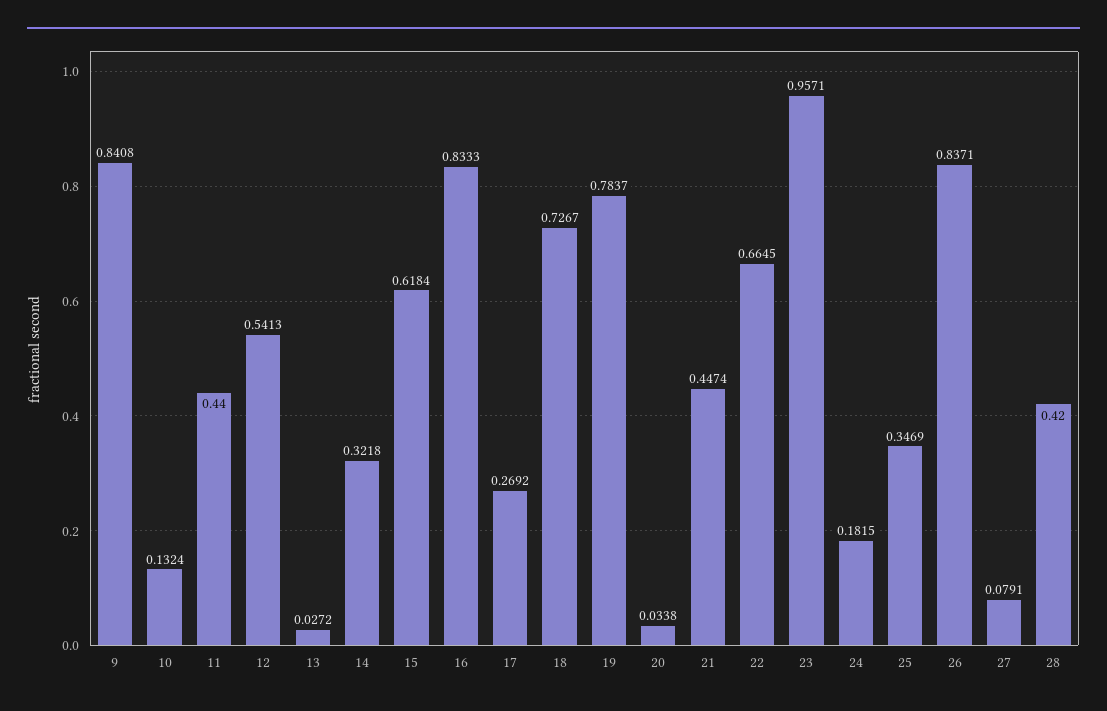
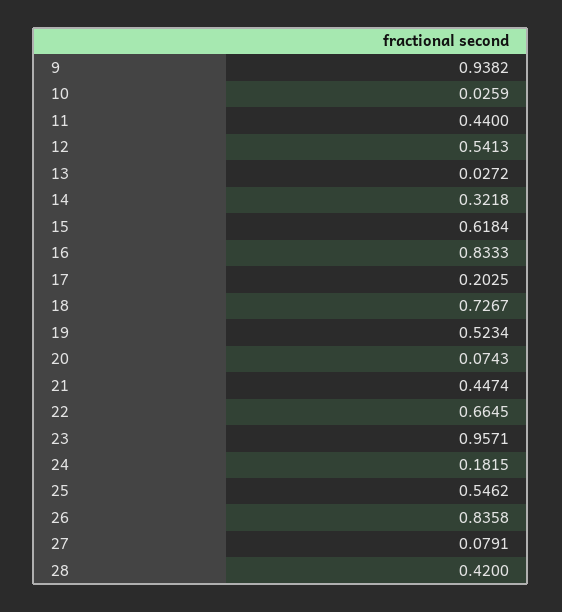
  {
-   "9": 0.8408,
+   "9": 0.9382,
-   "10": 0.1324,
+   "10": 0.0259,
    "11": 0.44,
    "12": 0.5413,
    "13": 0.0272,
    "14": 0.3218,
    "15": 0.6184,
    "16": 0.8333,
-   "17": 0.2692,
+   "17": 0.2025,
    "18": 0.7267,
-   "19": 0.7837,
+   "19": 0.5234,
-   "20": 0.0338,
+   "20": 0.0743,
    "21": 0.4474,
    "22": 0.6645,
    "23": 0.9571,
    "24": 0.1815,
-   "25": 0.3469,
+   "25": 0.5462,
-   "26": 0.8371,
+   "26": 0.8358,
    "27": 0.0791,
    "28": 0.42
  }

